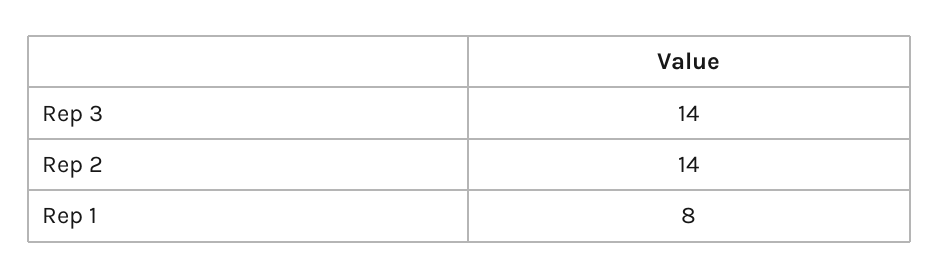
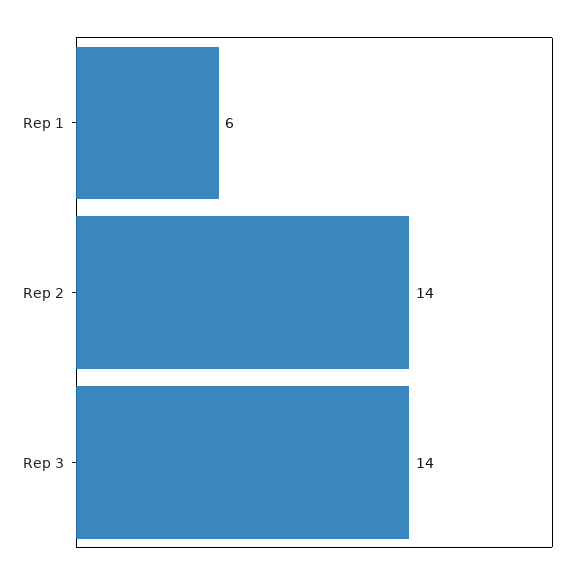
  {
    "Rep 3": 14,
    "Rep 2": 14,
-   "Rep 1": 8
+   "Rep 1": 6
  }

